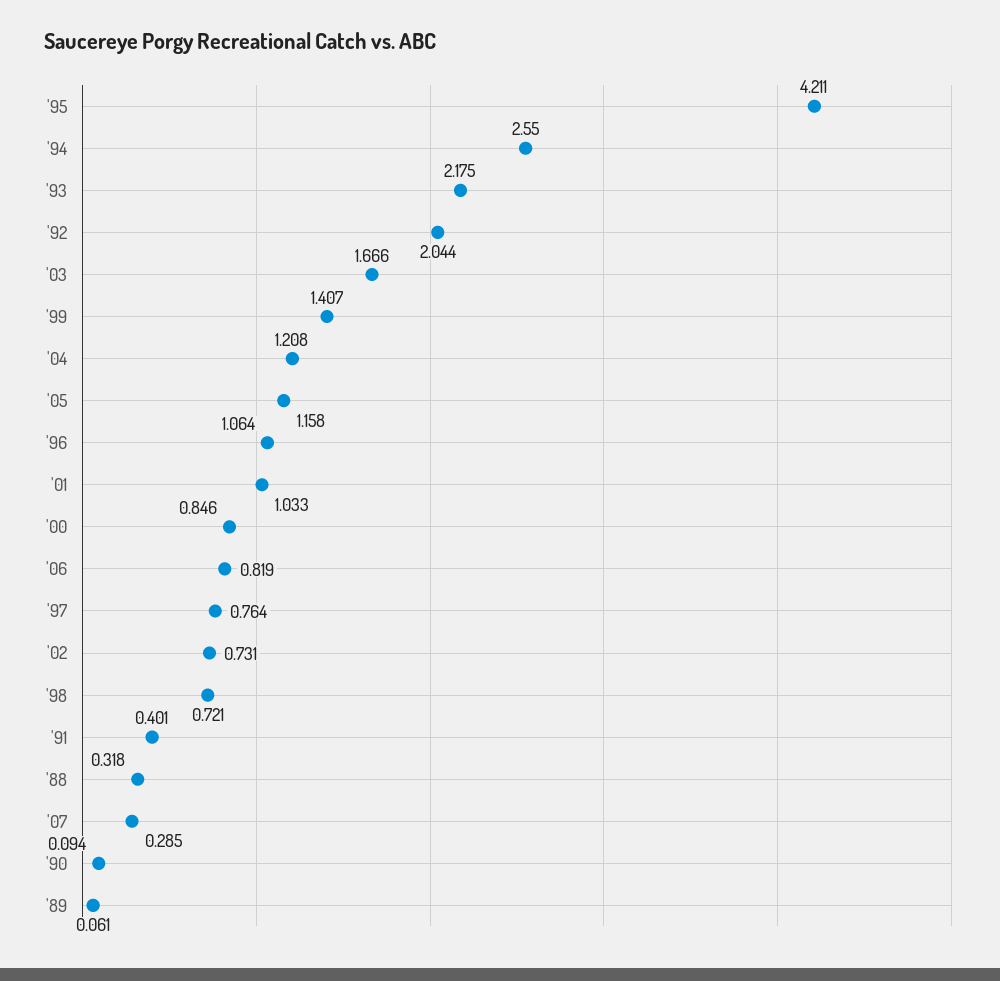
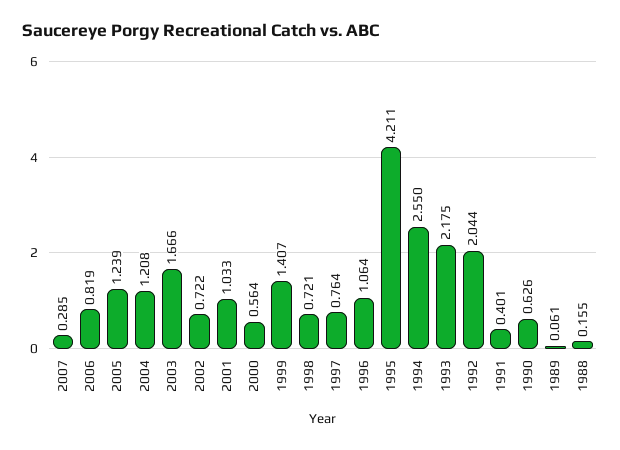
  {
    "'95": 4.211,
    "'94": 2.55,
    "'93": 2.175,
    "'92": 2.044,
    "'03": 1.666,
    "'99": 1.407,
    "'04": 1.208,
-   "'05": 1.158,
+   "'05": 1.239,
    "'96": 1.064,
    "'01": 1.033,
-   "'00": 0.846,
+   "'00": 0.564,
    "'06": 0.819,
    "'97": 0.764,
-   "'02": 0.731,
+   "'02": 0.722,
    "'98": 0.721,
    "'91": 0.401,
-   "'88": 0.318,
+   "'88": 0.155,
    "'07": 0.285,
-   "'90": 0.094,
+   "'90": 0.626,
    "'89": 0.061
  }

